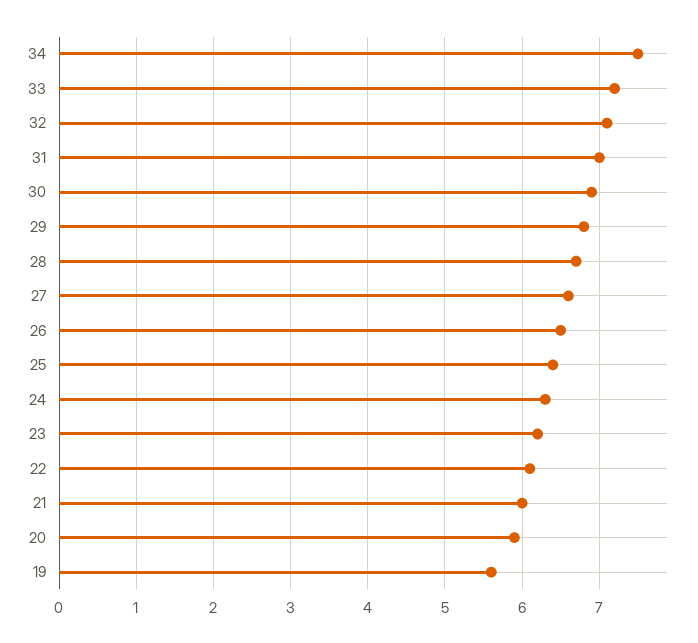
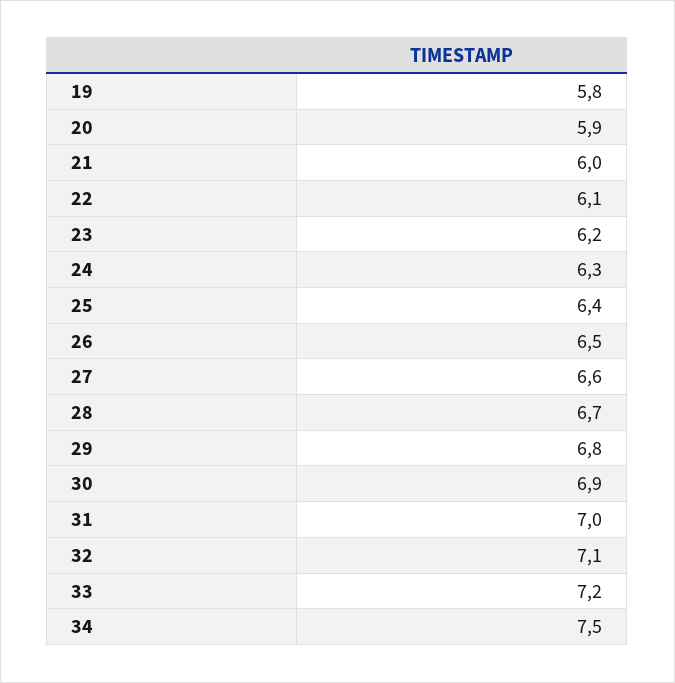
  {
    "34": 7.5,
    "33": 7.2,
    "32": 7.1,
    "31": 7,
    "30": 6.9,
    "29": 6.8,
    "28": 6.7,
    "27": 6.6,
    "26": 6.5,
    "25": 6.4,
    "24": 6.3,
    "23": 6.2,
    "22": 6.1,
    "21": 6,
    "20": 5.9,
-   "19": 5.6
+   "19": 5.8
  }

